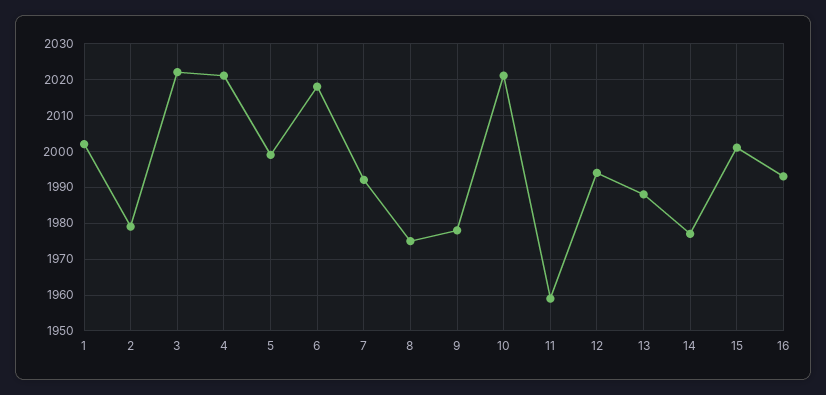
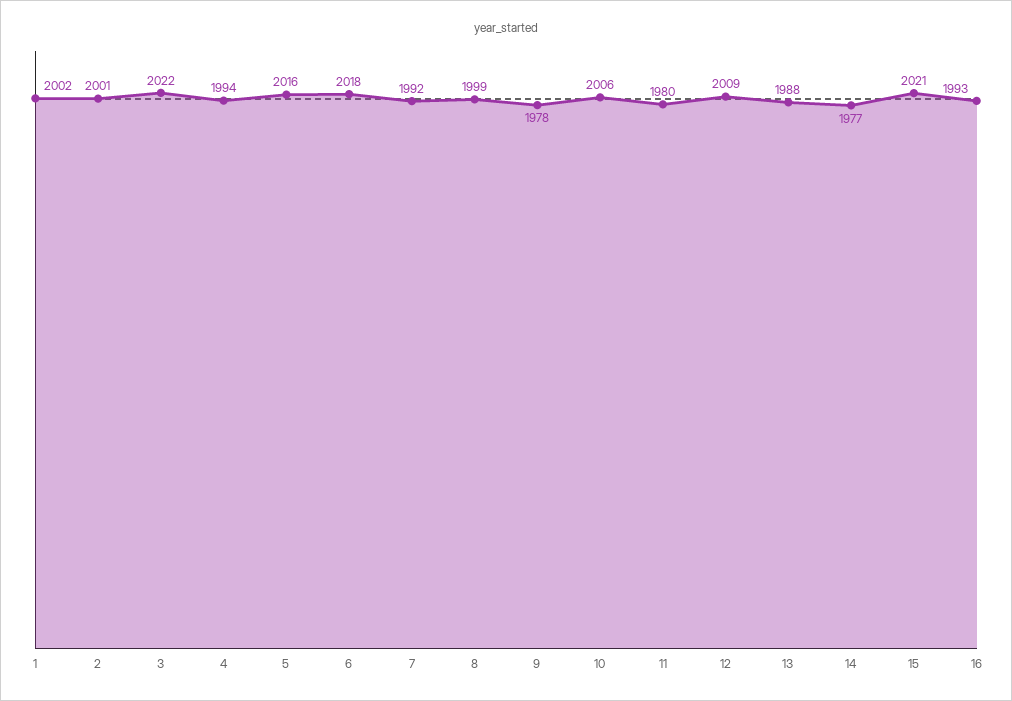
  {
    "1": 2002,
-   "2": 1980,
+   "2": 2001,
    "3": 2022,
-   "4": 2020,
+   "4": 1994,
-   "5": 2000,
+   "5": 2016,
    "6": 2018,
    "7": 1992,
-   "8": 1975,
+   "8": 1999,
    "9": 1978,
-   "10": 2020,
+   "10": 2006,
-   "11": 1960,
+   "11": 1980,
-   "12": 1995,
+   "12": 2009,
    "13": 1988,
    "14": 1977,
-   "15": 2000,
+   "15": 2021,
    "16": 1993
  }

